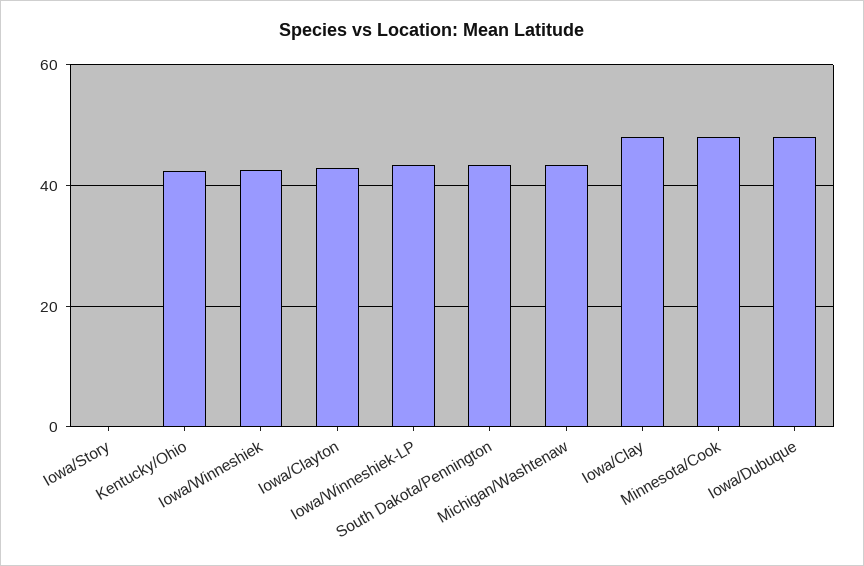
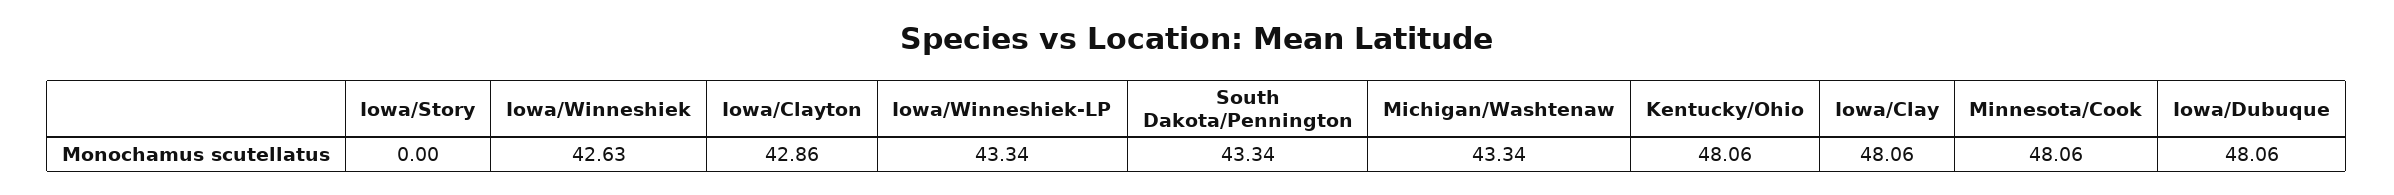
  {
    "Iowa/Story": 0,
-   "Kentucky/Ohio": 42,
+   "Kentucky/Ohio": 48.06,
    "Iowa/Winneshiek": 42.63,
    "Iowa/Clayton": 42.86,
    "Iowa/Winneshiek-LP": 43.34,
    "South Dakota/Pennington": 43.34,
    "Michigan/Washtenaw": 43.34,
    "Iowa/Clay": 48.06,
    "Minnesota/Cook": 48.06,
    "Iowa/Dubuque": 48.06
  }

